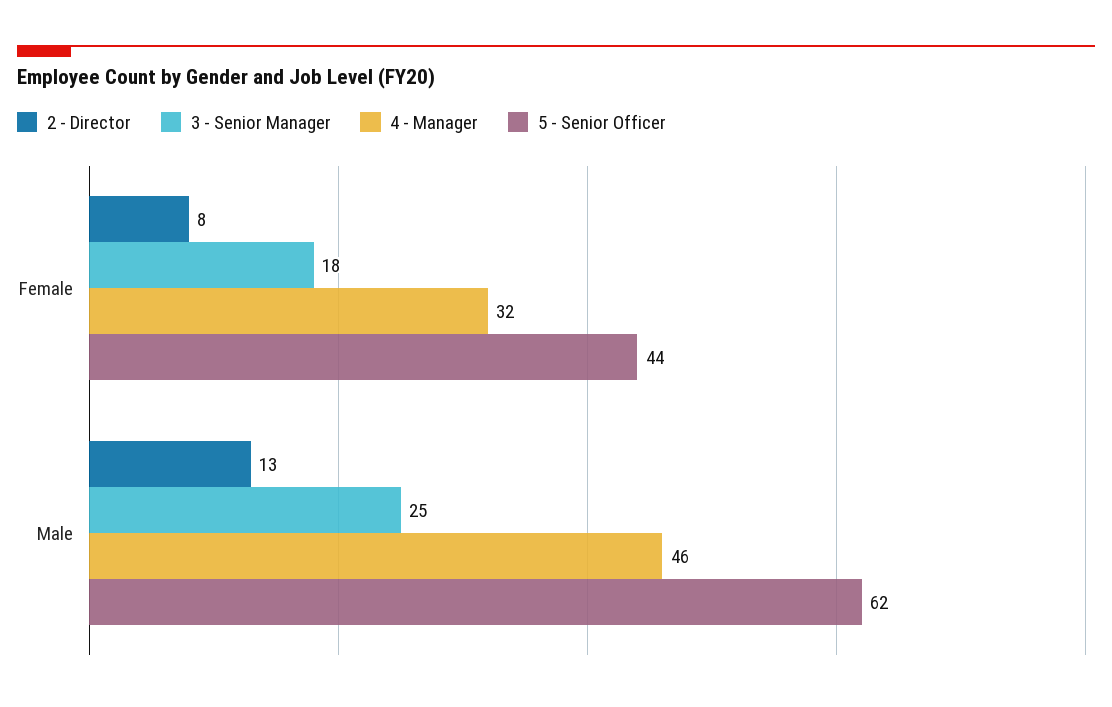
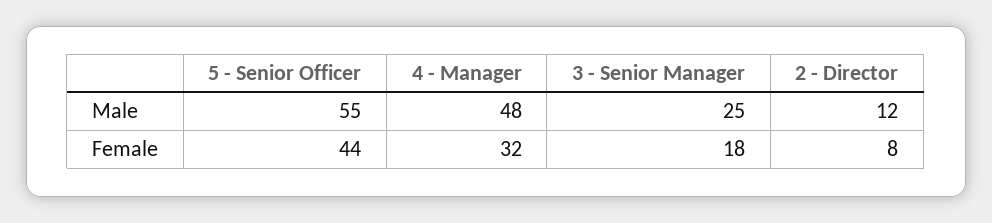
  {
    "2 - Director": {
      "Female": 8,
-     "Male": 13
+     "Male": 12
    },
    "3 - Senior Manager": {
      "Female": 18,
      "Male": 25
    },
    "4 - Manager": {
      "Female": 32,
-     "Male": 46
+     "Male": 48
    },
    "5 - Senior Officer": {
      "Female": 44,
-     "Male": 62
+     "Male": 55
    }
  }

